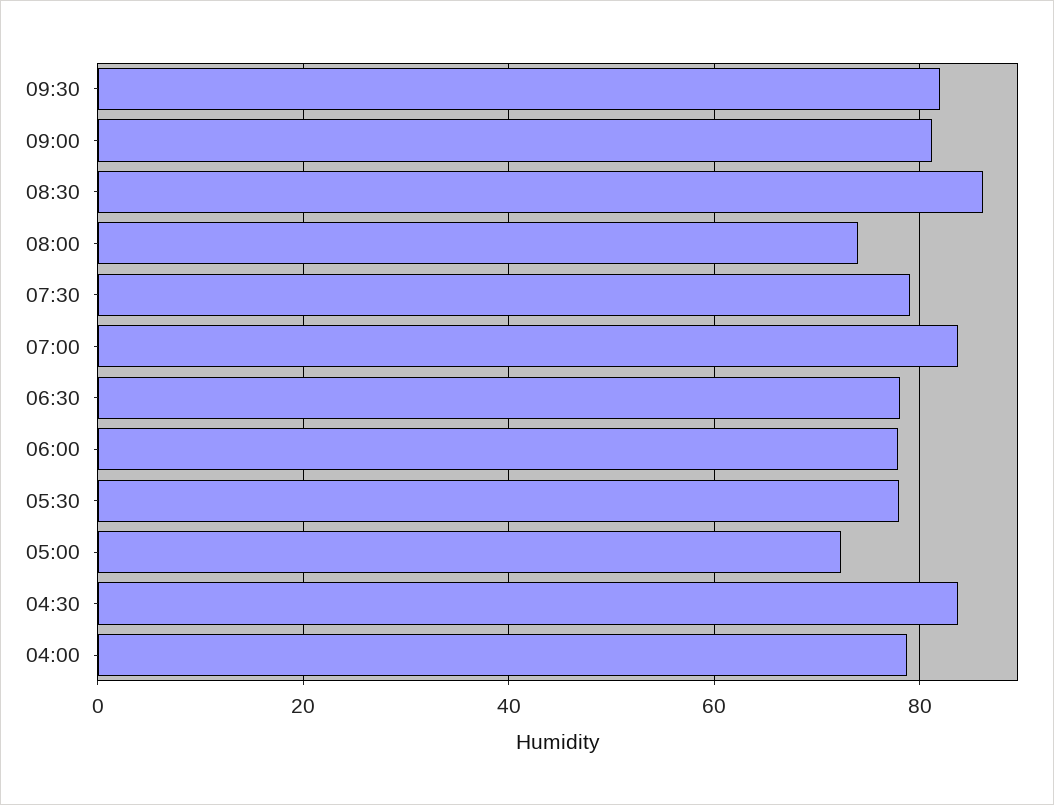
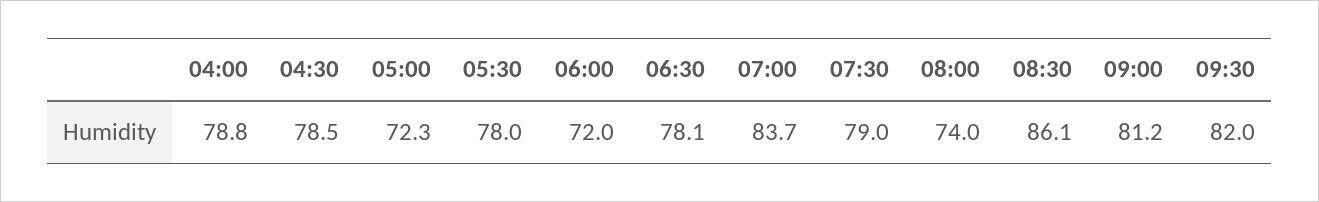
  {
    "09:30": 82,
    "09:00": 81.2,
    "08:30": 86.1,
    "08:00": 74,
    "07:30": 79,
    "07:00": 83.7,
    "06:30": 78.1,
-   "06:00": 78,
+   "06:00": 72,
    "05:30": 78,
    "05:00": 72.3,
-   "04:30": 84,
+   "04:30": 78.5,
    "04:00": 78.8
  }

